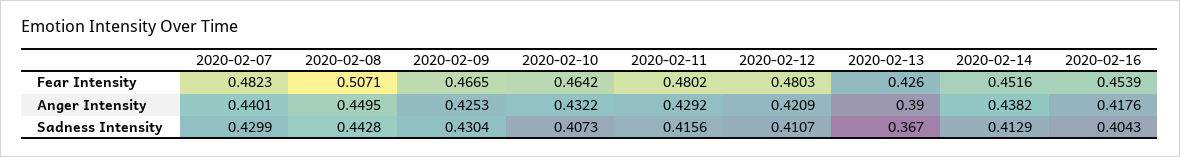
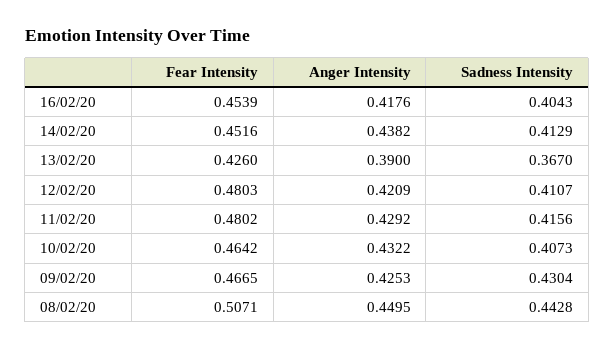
  {
-   "2020-02-07": {
-     "Fear Intensity": 0.4823,
-     "Anger Intensity": 0.4401,
-     "Sadness Intensity": 0.4299
-   },
    "2020-02-08": {
      "Fear Intensity": 0.5071,
      "Anger Intensity": 0.4495,
      "Sadness Intensity": 0.4428
    },
    "2020-02-09": {
      "Fear Intensity": 0.4665,
      "Anger Intensity": 0.4253,
      "Sadness Intensity": 0.4304
    },
    "2020-02-10": {
      "Fear Intensity": 0.4642,
      "Anger Intensity": 0.4322,
      "Sadness Intensity": 0.4073
    },
    "2020-02-11": {
      "Fear Intensity": 0.4802,
      "Anger Intensity": 0.4292,
      "Sadness Intensity": 0.4156
    },
    "2020-02-12": {
      "Fear Intensity": 0.4803,
      "Anger Intensity": 0.4209,
      "Sadness Intensity": 0.4107
    },
    "2020-02-13": {
      "Fear Intensity": 0.426,
      "Anger Intensity": 0.39,
      "Sadness Intensity": 0.367
    },
    "2020-02-14": {
      "Fear Intensity": 0.4516,
      "Anger Intensity": 0.4382,
      "Sadness Intensity": 0.4129
    },
    "2020-02-16": {
      "Fear Intensity": 0.4539,
      "Anger Intensity": 0.4176,
      "Sadness Intensity": 0.4043
    }
  }

